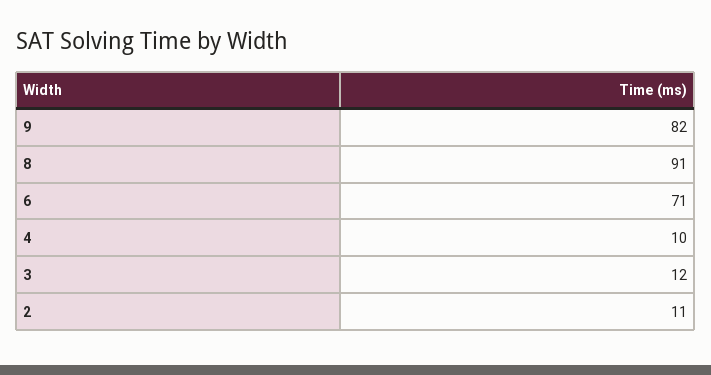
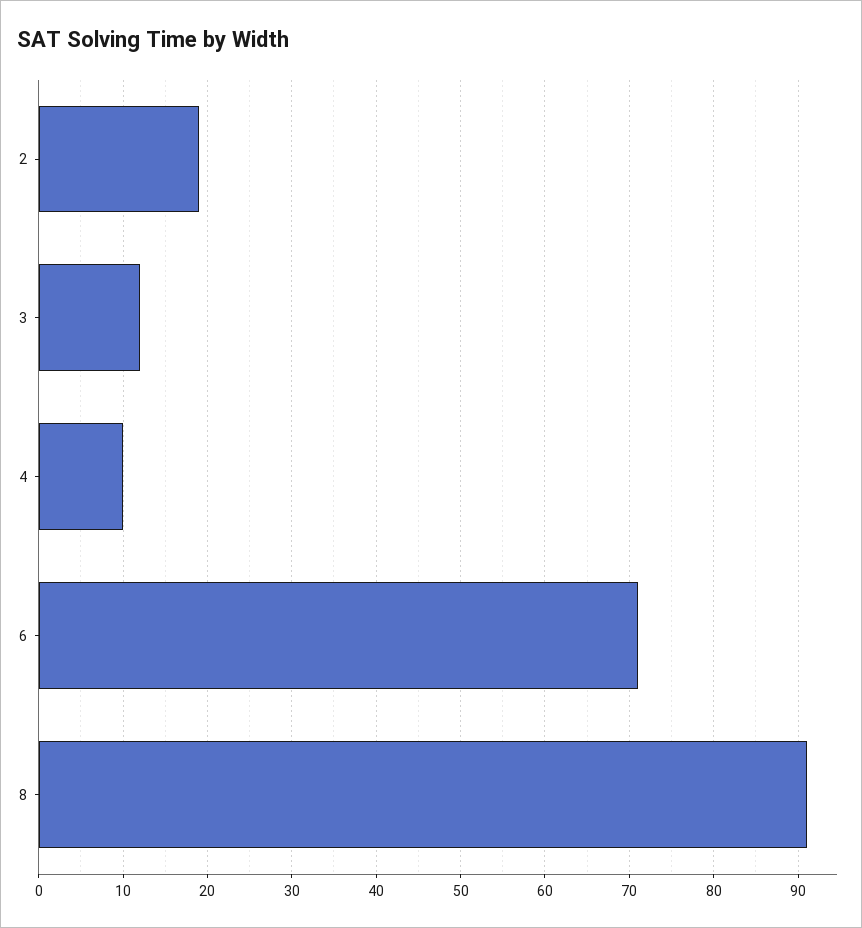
  {
-   "9": 82,
    "8": 91,
    "6": 71,
    "4": 10,
    "3": 12,
-   "2": 11
+   "2": 19
  }

